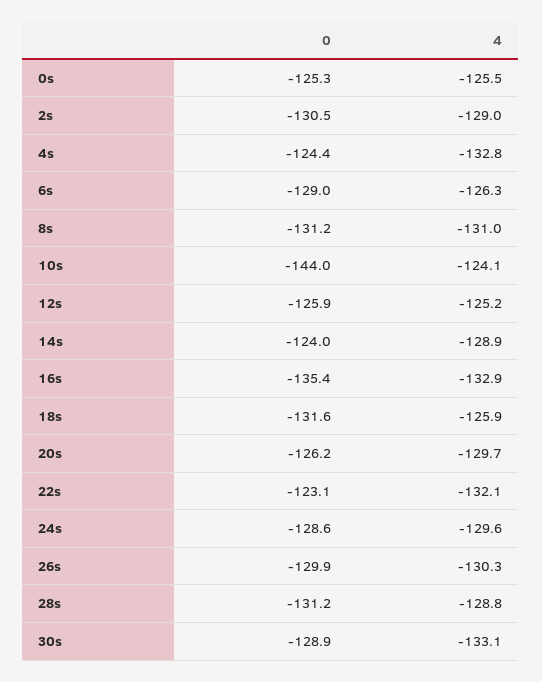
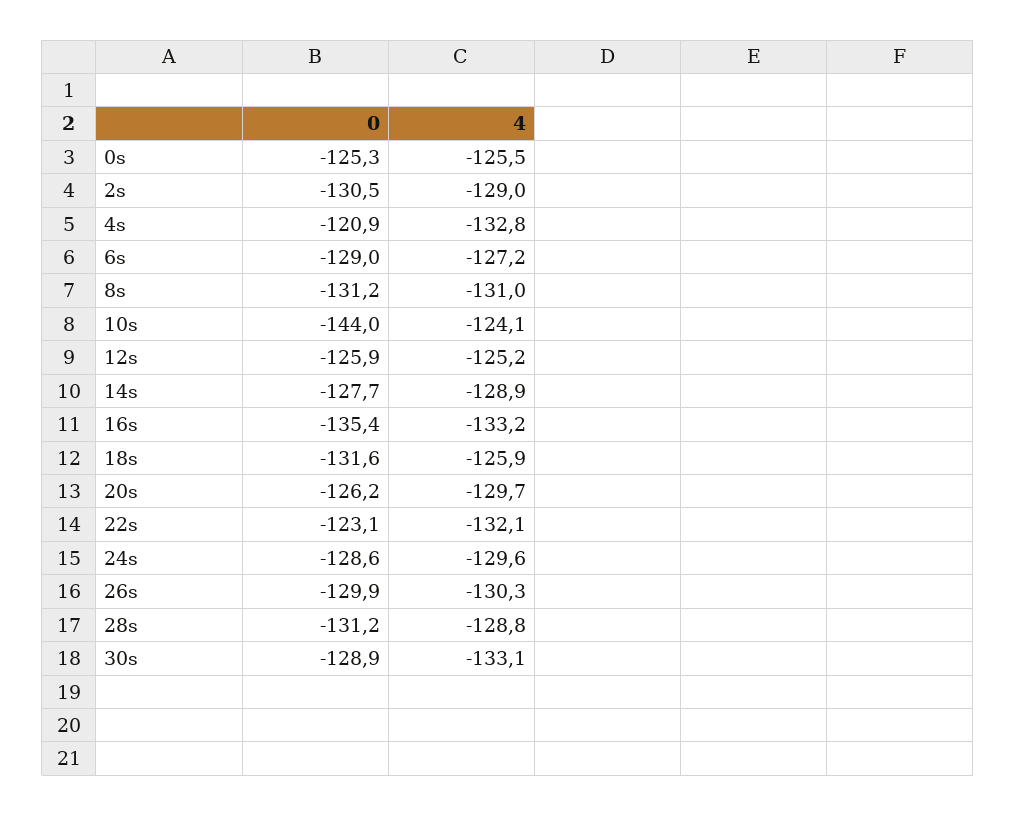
  {
    "0": {
      "0s": -125.3,
      "2s": -130.5,
-     "4s": -124.4,
+     "4s": -120.9,
      "6s": -129,
      "8s": -131.2,
      "10s": -144,
      "12s": -125.9,
-     "14s": -124,
+     "14s": -127.7,
      "16s": -135.4,
      "18s": -131.6,
      "20s": -126.2,
      "22s": -123.1,
      "24s": -128.6,
      "26s": -129.9,
      "28s": -131.2,
      "30s": -128.9
    },
    "4": {
      "0s": -125.5,
      "2s": -129,
      "4s": -132.8,
-     "6s": -126.3,
+     "6s": -127.2,
      "8s": -131,
      "10s": -124.1,
      "12s": -125.2,
      "14s": -128.9,
-     "16s": -132.9,
+     "16s": -133.2,
      "18s": -125.9,
      "20s": -129.7,
      "22s": -132.1,
      "24s": -129.6,
      "26s": -130.3,
      "28s": -128.8,
      "30s": -133.1
    }
  }

